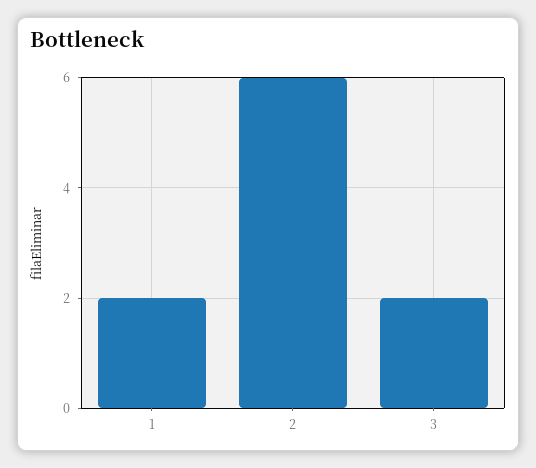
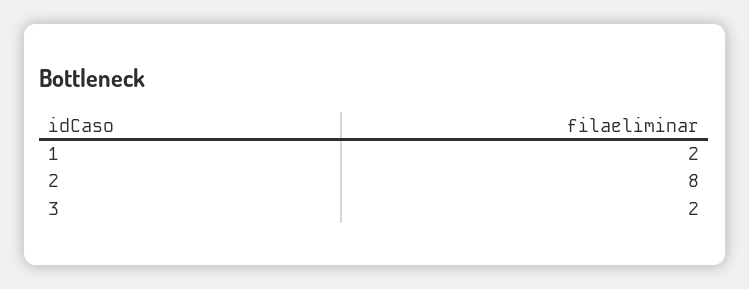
  {
    "1": 2,
-   "2": 6,
+   "2": 8,
    "3": 2
  }

